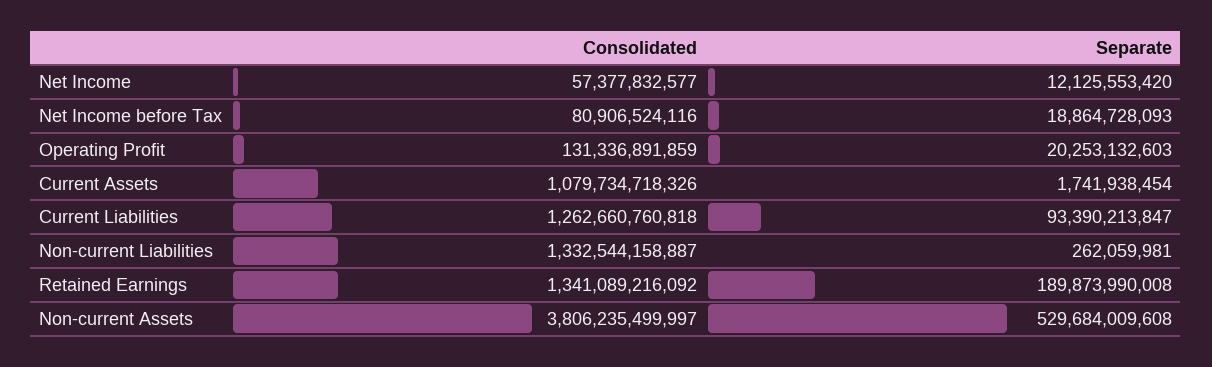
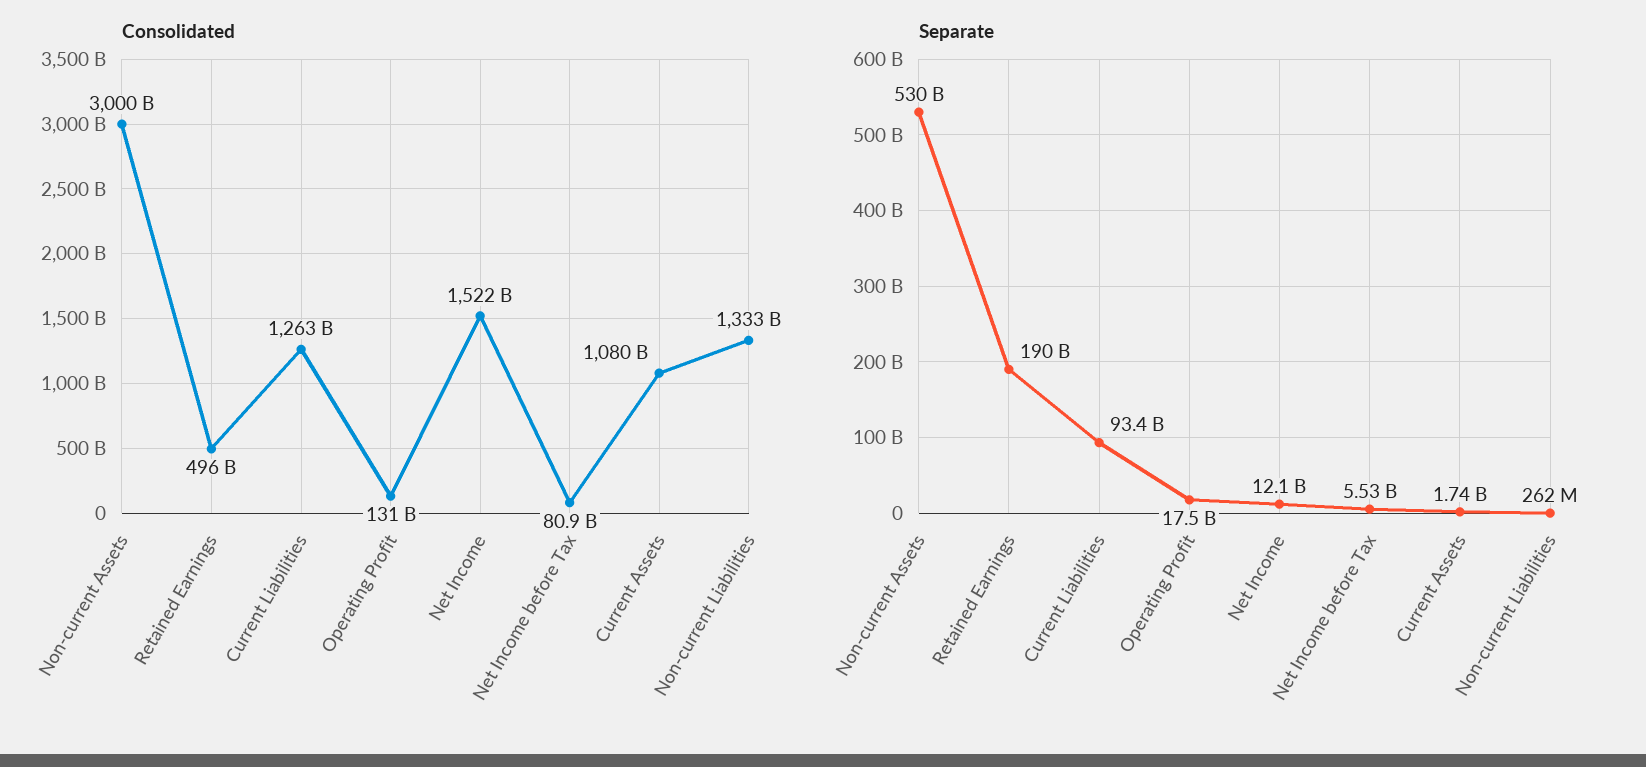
  {
    "Consolidated": {
-     "Net Income": 57377832577,
+     "Net Income": 1522000000000,
      "Net Income before Tax": 80906524116,
      "Operating Profit": 131336891859,
      "Current Assets": 1079734718326,
      "Current Liabilities": 1262660760818,
      "Non-current Liabilities": 1332544158887,
-     "Retained Earnings": 1341089216092,
+     "Retained Earnings": 496000000000,
-     "Non-current Assets": 3806235499997
+     "Non-current Assets": 3000000000000
    },
    "Separate": {
      "Net Income": 12125553420,
-     "Net Income before Tax": 18864728093,
+     "Net Income before Tax": 5530000000,
-     "Operating Profit": 20253132603,
+     "Operating Profit": 17500000000,
      "Current Assets": 1741938454,
      "Current Liabilities": 93390213847,
      "Non-current Liabilities": 262059981,
      "Retained Earnings": 189873990008,
      "Non-current Assets": 529684009608
    }
  }

